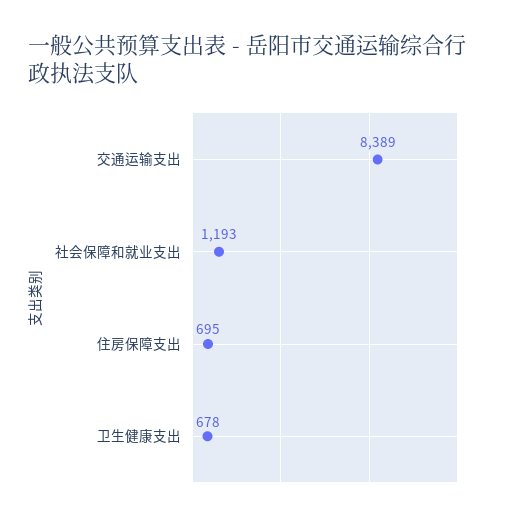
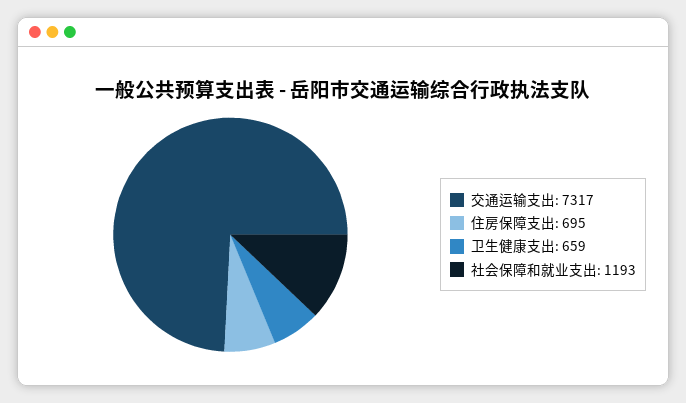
  {
-   "交通运输支出": 8389,
+   "交通运输支出": 7317,
    "社会保障和就业支出": 1193,
    "住房保障支出": 695,
-   "卫生健康支出": 678
+   "卫生健康支出": 659
  }

